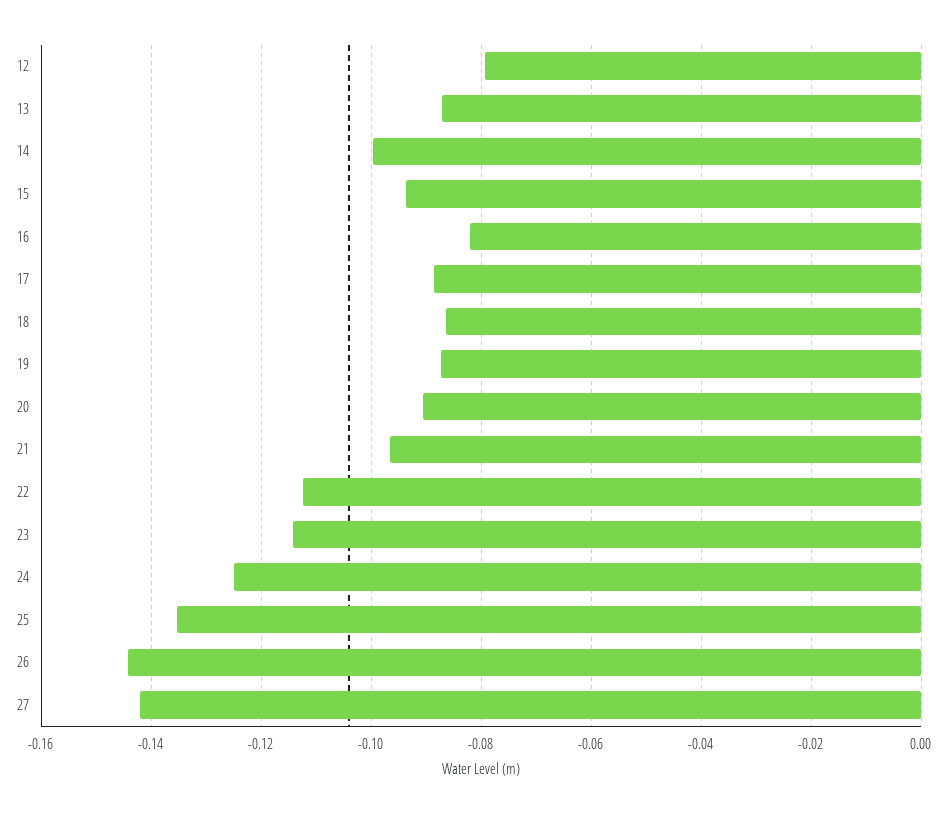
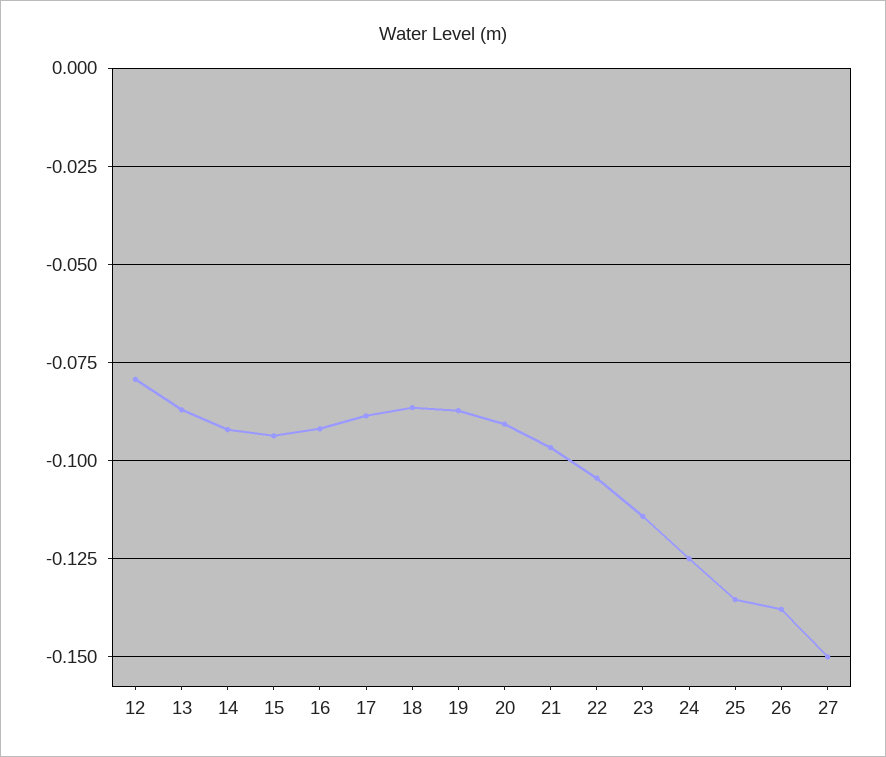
  {
    "12": -0.08,
    "13": -0.088,
-   "14": -0.1,
+   "14": -0.0925,
    "15": -0.094,
-   "16": -0.082,
+   "16": -0.0925,
    "17": -0.088,
    "18": -0.086,
    "19": -0.088,
    "20": -0.09,
    "21": -0.096,
-   "22": -0.112,
+   "22": -0.105,
    "23": -0.114,
    "24": -0.126,
    "25": -0.136,
-   "26": -0.144,
+   "26": -0.1375,
-   "27": -0.142
+   "27": -0.15
  }

